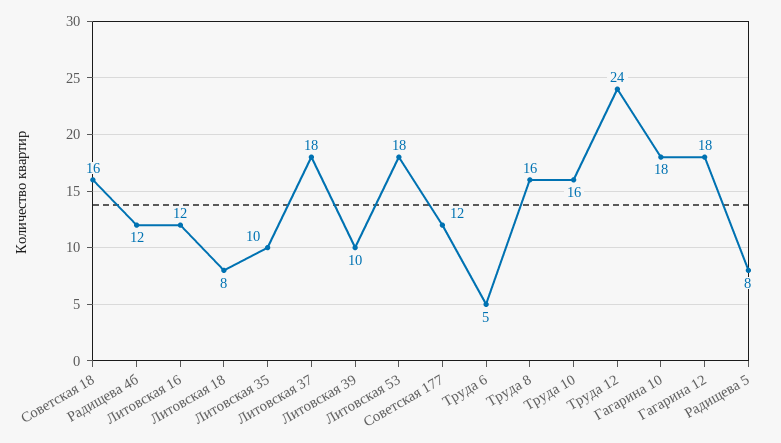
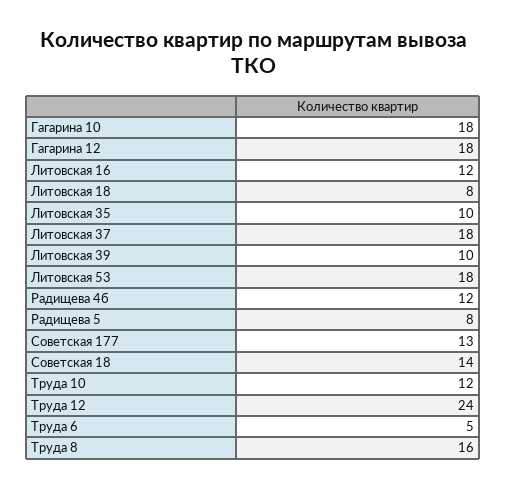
  {
-   "Советская 18": 16,
+   "Советская 18": 14,
    "Радищева 4б": 12,
    "Литовская 16": 12,
    "Литовская 18": 8,
    "Литовская 35": 10,
    "Литовская 37": 18,
    "Литовская 39": 10,
    "Литовская 53": 18,
-   "Советская 177": 12,
+   "Советская 177": 13,
    "Труда 6": 5,
    "Труда 8": 16,
-   "Труда 10": 16,
+   "Труда 10": 12,
    "Труда 12": 24,
    "Гагарина 10": 18,
    "Гагарина 12": 18,
    "Радищева 5": 8
  }

